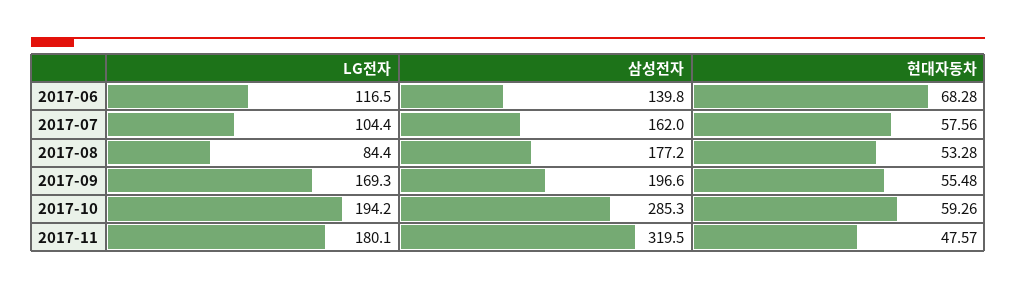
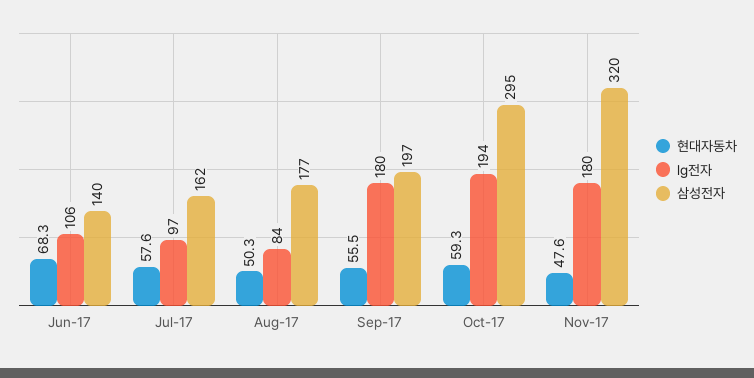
  {
    "LG전자": {
-     "2017-06": 116.5,
+     "2017-06": 106,
-     "2017-07": 104.4,
+     "2017-07": 97,
      "2017-08": 84.4,
-     "2017-09": 169.3,
+     "2017-09": 180,
      "2017-10": 194.2,
      "2017-11": 180.1
    },
    "삼성전자": {
      "2017-06": 139.8,
      "2017-07": 162,
      "2017-08": 177.2,
      "2017-09": 196.6,
-     "2017-10": 285.3,
+     "2017-10": 295,
      "2017-11": 319.5
    },
    "현대자동차": {
      "2017-06": 68.28,
      "2017-07": 57.56,
-     "2017-08": 53.28,
+     "2017-08": 50.3,
      "2017-09": 55.48,
      "2017-10": 59.26,
      "2017-11": 47.57
    }
  }

